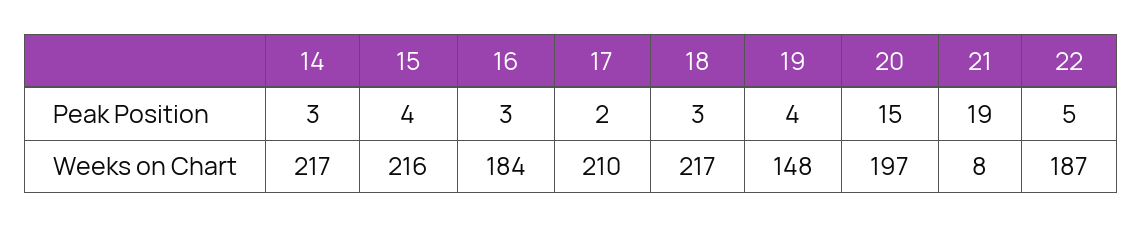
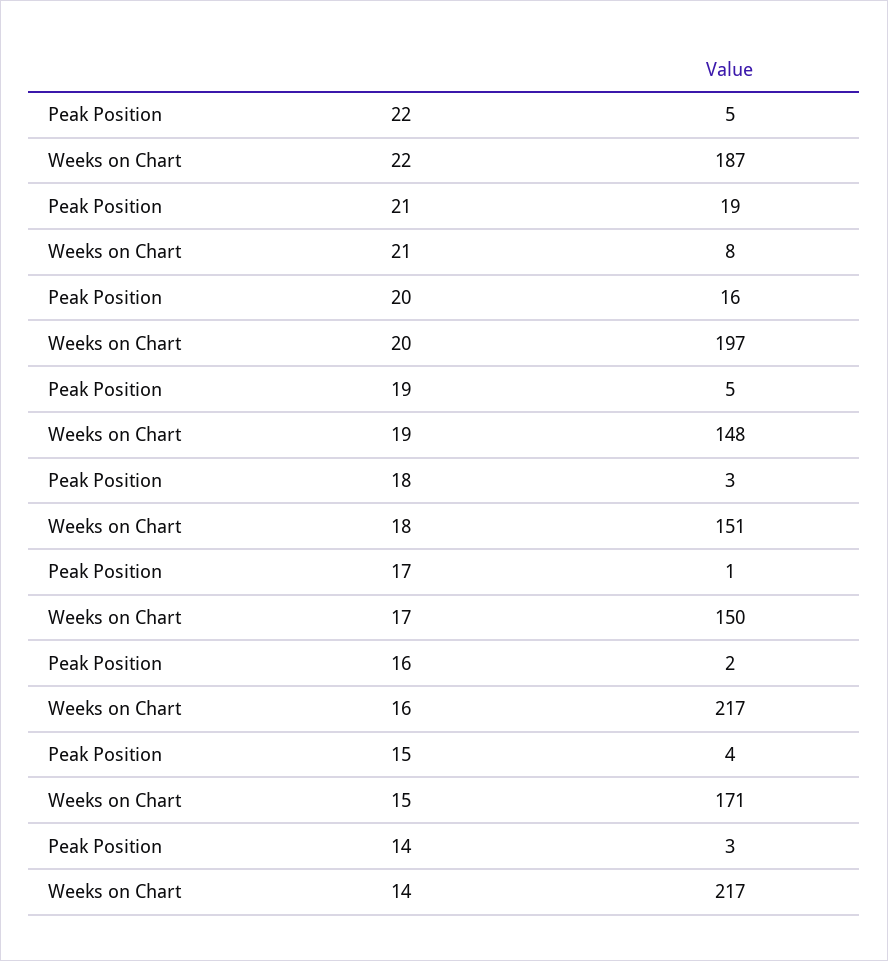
  {
    "14": {
      "Peak Position": 3,
      "Weeks on Chart": 217
    },
    "15": {
      "Peak Position": 4,
-     "Weeks on Chart": 216
+     "Weeks on Chart": 171
    },
    "16": {
-     "Peak Position": 3,
+     "Peak Position": 2,
-     "Weeks on Chart": 184
+     "Weeks on Chart": 217
    },
    "17": {
-     "Peak Position": 2,
+     "Peak Position": 1,
-     "Weeks on Chart": 210
+     "Weeks on Chart": 150
    },
    "18": {
      "Peak Position": 3,
-     "Weeks on Chart": 217
+     "Weeks on Chart": 151
    },
    "19": {
-     "Peak Position": 4,
+     "Peak Position": 5,
      "Weeks on Chart": 148
    },
    "20": {
-     "Peak Position": 15,
+     "Peak Position": 16,
      "Weeks on Chart": 197
    },
    "21": {
      "Peak Position": 19,
      "Weeks on Chart": 8
    },
    "22": {
      "Peak Position": 5,
      "Weeks on Chart": 187
    }
  }

